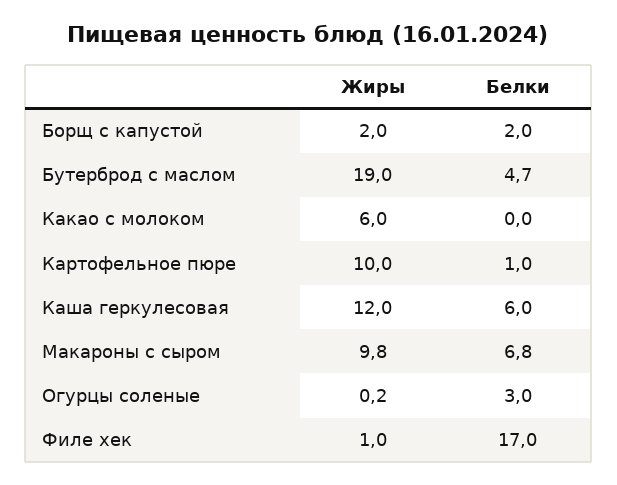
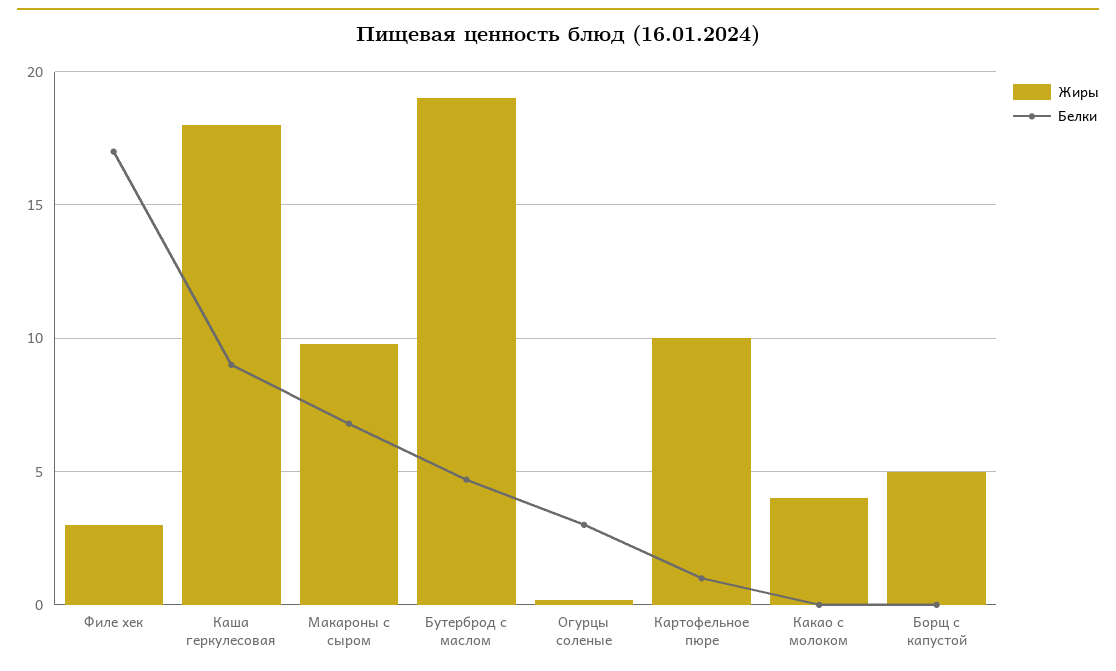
  {
    "Жиры": {
-     "Борщ с капустой": 2,
+     "Борщ с капустой": 5,
      "Бутерброд с маслом": 19,
-     "Какао с молоком": 6,
+     "Какао с молоком": 4,
      "Картофельное пюре": 10,
-     "Каша геркулесовая": 12,
+     "Каша геркулесовая": 18,
      "Макароны с сыром": 9.8,
      "Огурцы соленые": 0.2,
-     "Филе хек": 1
+     "Филе хек": 3
    },
    "Белки": {
-     "Борщ с капустой": 2,
+     "Борщ с капустой": 0,
      "Бутерброд с маслом": 4.7,
      "Какао с молоком": 0,
      "Картофельное пюре": 1,
-     "Каша геркулесовая": 6,
+     "Каша геркулесовая": 9,
      "Макароны с сыром": 6.8,
      "Огурцы соленые": 3,
      "Филе хек": 17
    }
  }

